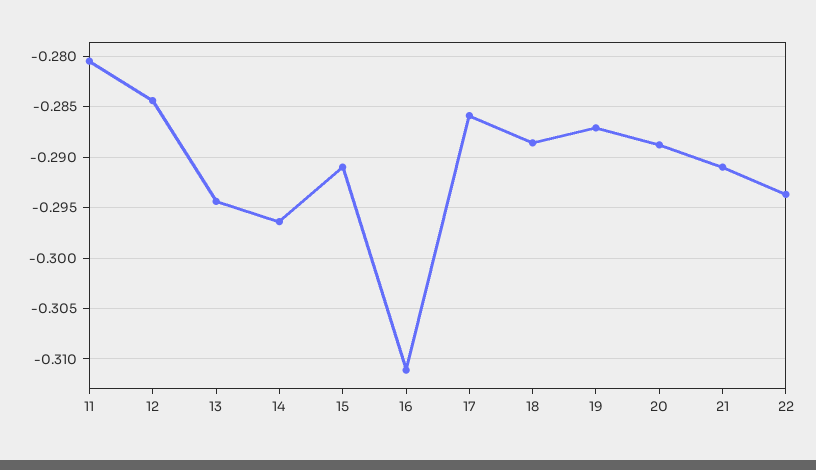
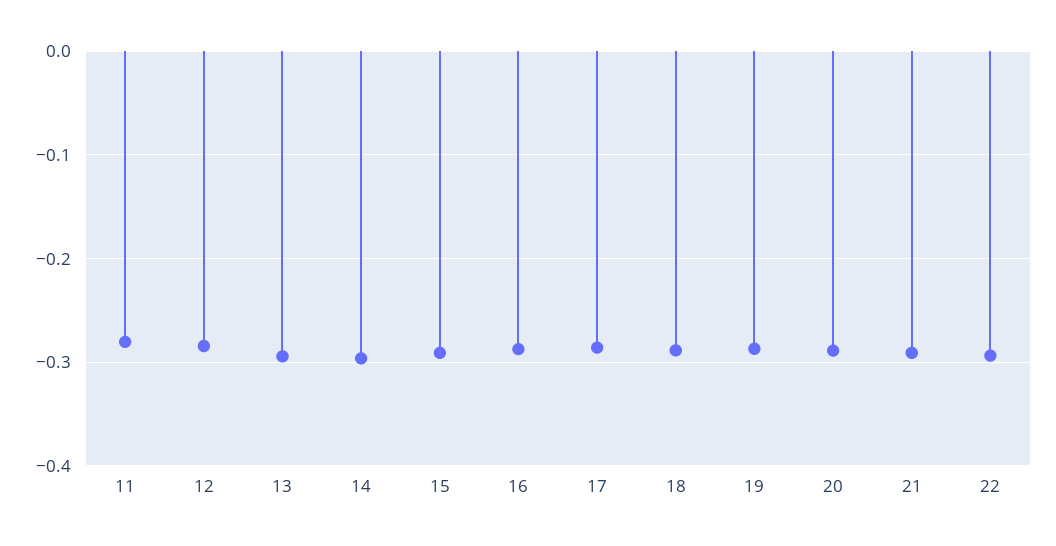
  {
    "11": -0.281,
    "12": -0.284,
    "13": -0.294,
    "14": -0.296,
    "15": -0.291,
-   "16": -0.311,
+   "16": -0.29,
    "17": -0.286,
    "18": -0.289,
    "19": -0.287,
    "20": -0.289,
    "21": -0.291,
    "22": -0.294
  }

